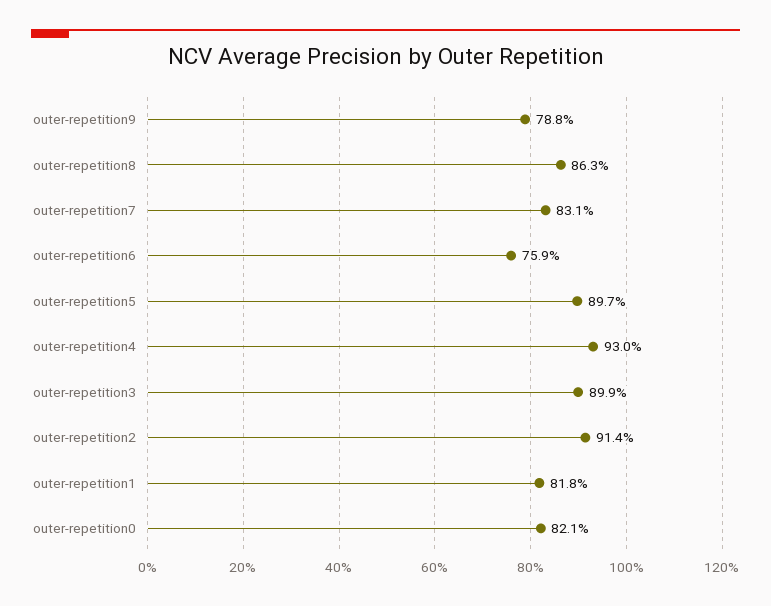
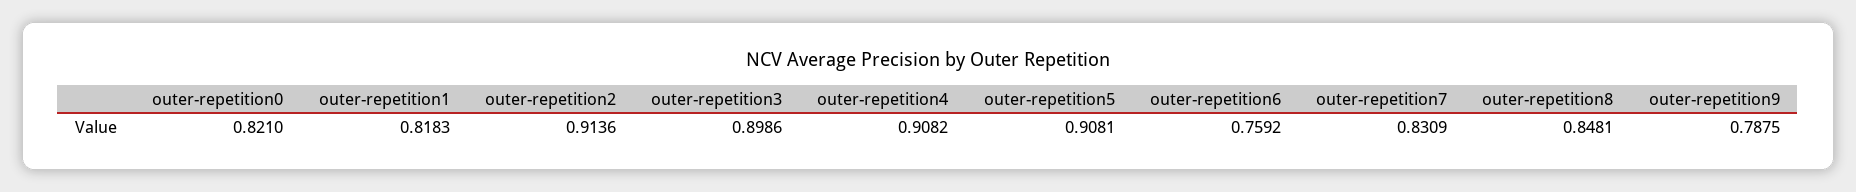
  {
    "outer-repetition9": 0.7875,
-   "outer-repetition8": 0.863,
+   "outer-repetition8": 0.8481,
    "outer-repetition7": 0.8309,
    "outer-repetition6": 0.7592,
-   "outer-repetition5": 0.897,
+   "outer-repetition5": 0.9081,
-   "outer-repetition4": 0.93,
+   "outer-repetition4": 0.9082,
    "outer-repetition3": 0.8986,
    "outer-repetition2": 0.9136,
    "outer-repetition1": 0.8183,
    "outer-repetition0": 0.821
  }

